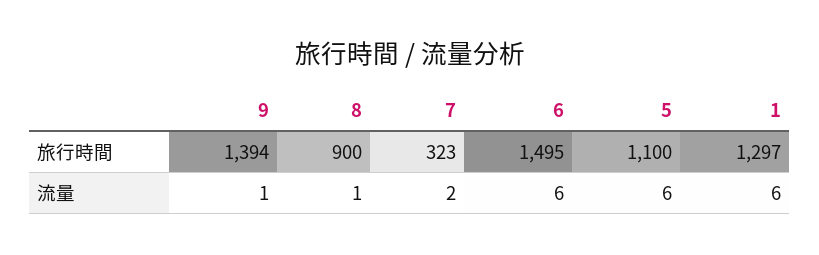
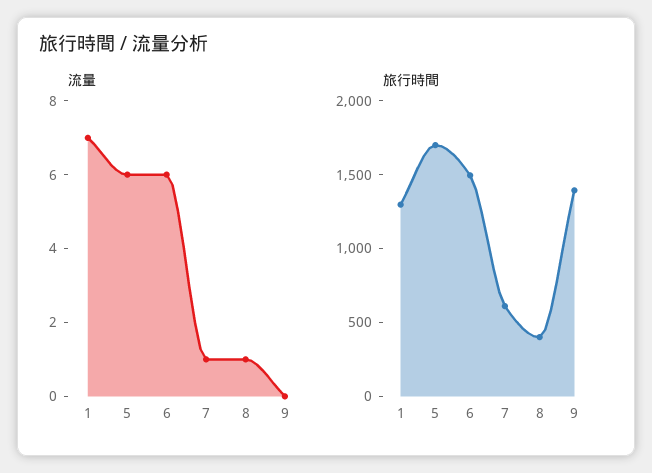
  {
    "旅行時間": {
      "9": 1394,
-     "8": 900,
+     "8": 400,
-     "7": 323,
+     "7": 600,
      "6": 1495,
-     "5": 1100,
+     "5": 1700,
      "1": 1297
    },
    "流量": {
-     "9": 1,
+     "9": 0,
      "8": 1,
-     "7": 2,
+     "7": 1,
      "6": 6,
      "5": 6,
-     "1": 6
+     "1": 7
    }
  }

